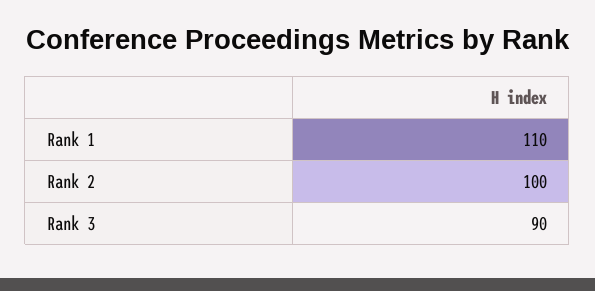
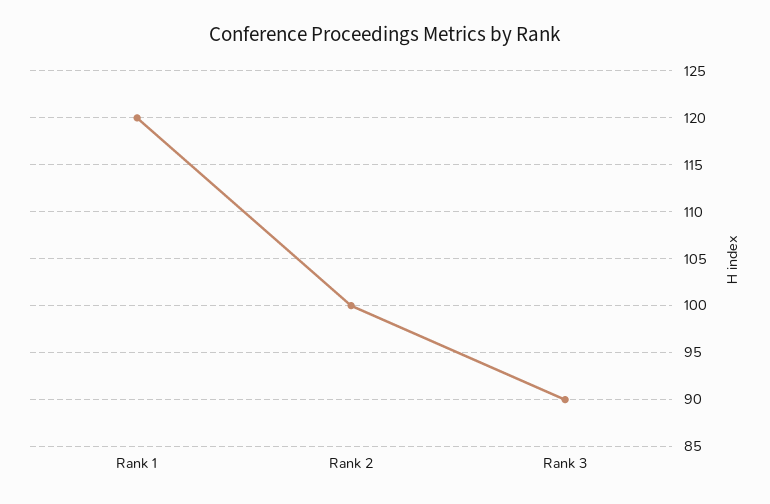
  {
-   "Rank 1": 110,
+   "Rank 1": 120,
    "Rank 2": 100,
    "Rank 3": 90
  }

